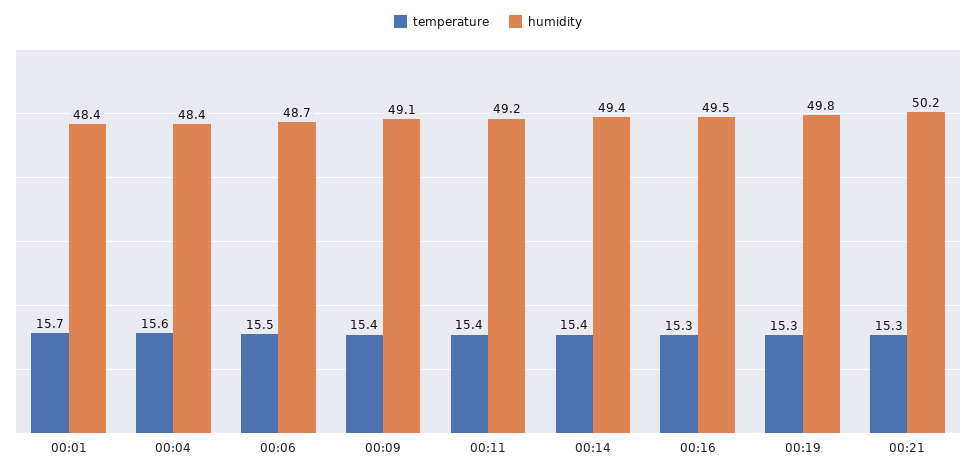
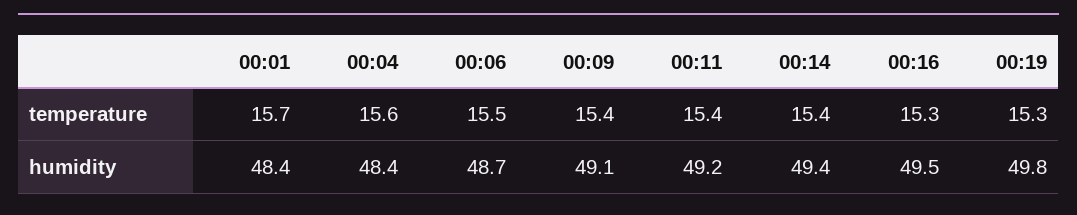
  {
    "temperature": {
      "00:01": 15.7,
      "00:04": 15.6,
      "00:06": 15.5,
      "00:09": 15.4,
      "00:11": 15.4,
      "00:14": 15.4,
      "00:16": 15.3,
-     "00:19": 15.3,
+     "00:19": 15.3
-     "00:21": 15.3
    },
    "humidity": {
      "00:01": 48.4,
      "00:04": 48.4,
      "00:06": 48.7,
      "00:09": 49.1,
      "00:11": 49.2,
      "00:14": 49.4,
      "00:16": 49.5,
-     "00:19": 49.8,
+     "00:19": 49.8
-     "00:21": 50.2
    }
  }

